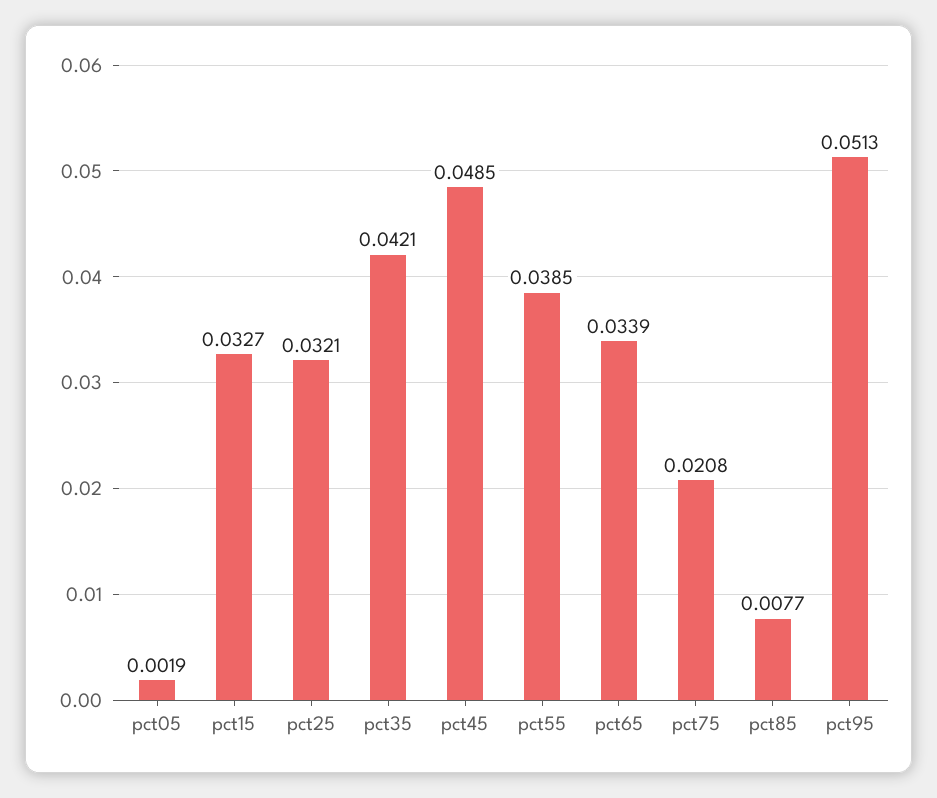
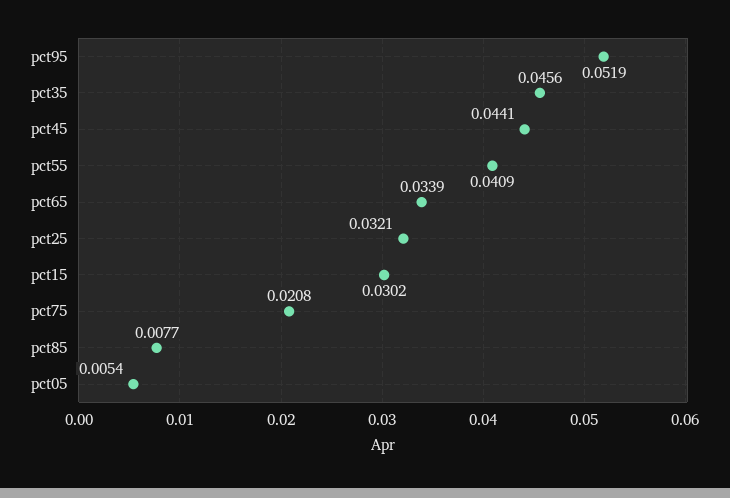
  {
-   "pct05": 0.0019,
+   "pct05": 0.0054,
-   "pct15": 0.0327,
+   "pct15": 0.0302,
    "pct25": 0.0321,
-   "pct35": 0.0421,
+   "pct35": 0.0456,
-   "pct45": 0.0485,
+   "pct45": 0.0441,
-   "pct55": 0.0385,
+   "pct55": 0.0409,
    "pct65": 0.0339,
    "pct75": 0.0208,
    "pct85": 0.0077,
-   "pct95": 0.0513
+   "pct95": 0.0519
  }

